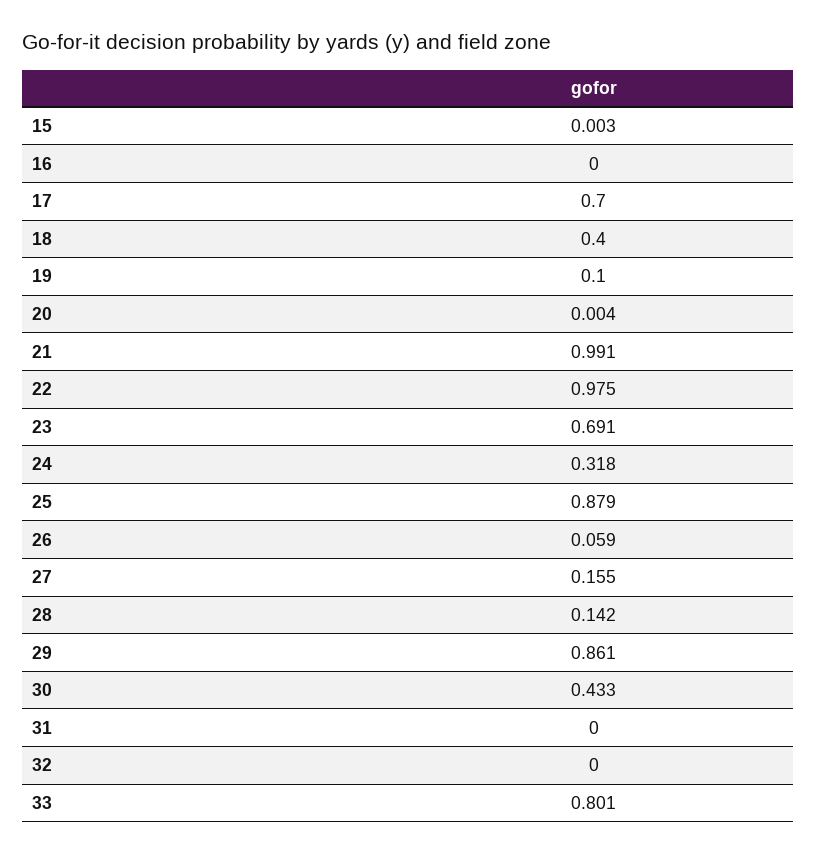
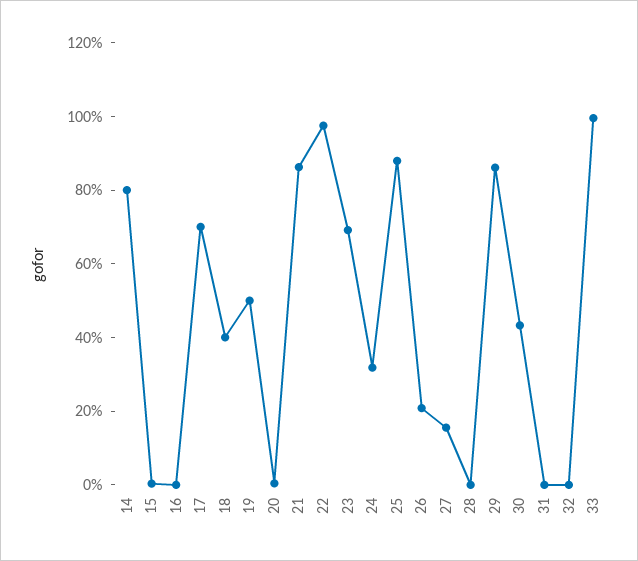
  {
    "15": 0.003,
    "16": 0,
    "17": 0.7,
    "18": 0.4,
-   "19": 0.1,
+   "19": 0.5,
    "20": 0.004,
-   "21": 0.991,
+   "21": 0.85,
    "22": 0.975,
    "23": 0.691,
    "24": 0.318,
    "25": 0.879,
-   "26": 0.059,
+   "26": 0.2,
    "27": 0.155,
-   "28": 0.142,
+   "28": 0,
    "29": 0.861,
    "30": 0.433,
    "31": 0,
    "32": 0,
-   "33": 0.801
+   "33": 1,
+   "14": 0.8
  }

